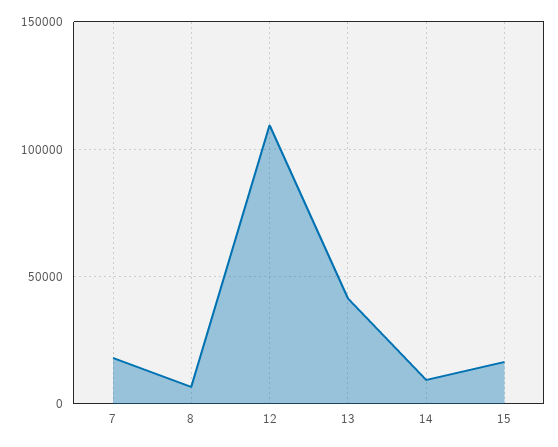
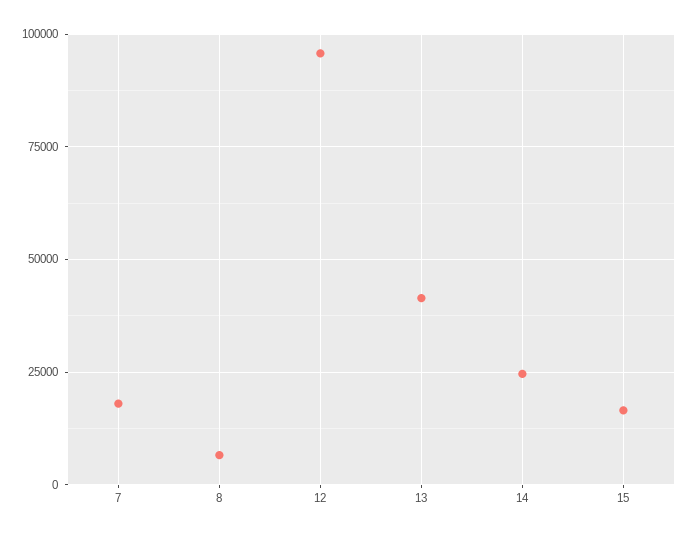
  {
    "7": 17500,
    "8": 7500,
-   "12": 110000,
+   "12": 95000,
    "13": 42500,
-   "14": 10000,
+   "14": 25000,
    "15": 17500
  }

